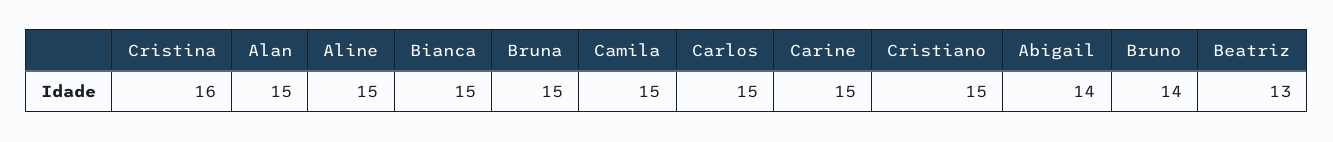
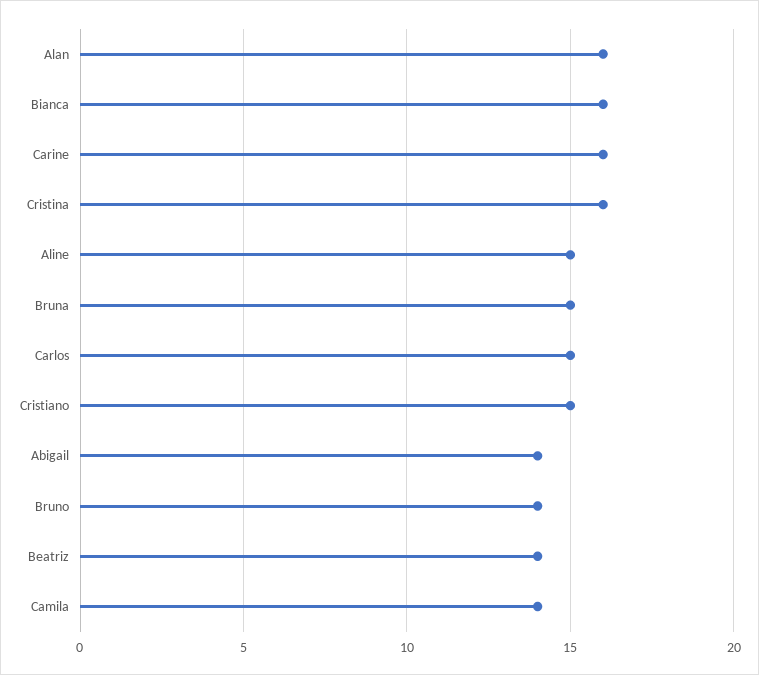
  {
    "Cristina": 16,
-   "Alan": 15,
+   "Alan": 16,
    "Aline": 15,
-   "Bianca": 15,
+   "Bianca": 16,
    "Bruna": 15,
-   "Camila": 15,
+   "Camila": 14,
    "Carlos": 15,
-   "Carine": 15,
+   "Carine": 16,
    "Cristiano": 15,
    "Abigail": 14,
    "Bruno": 14,
-   "Beatriz": 13
+   "Beatriz": 14
  }

